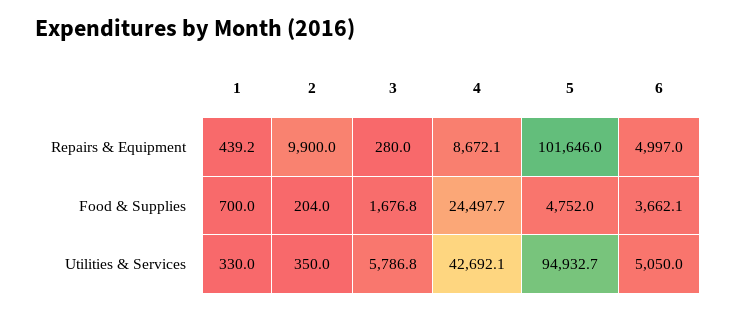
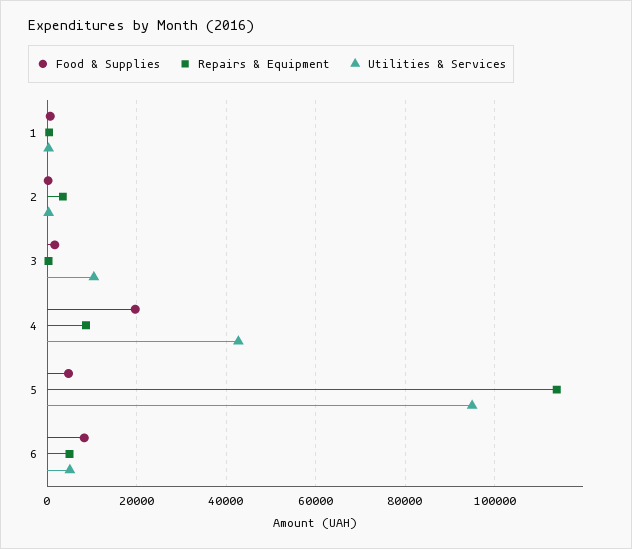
  {
    "Repairs & Equipment": {
      "1": 439.2,
-     "2": 9900,
+     "2": 4000,
      "3": 280,
      "4": 8672.1,
-     "5": 101646,
+     "5": 114000,
      "6": 4997
    },
    "Food & Supplies": {
      "1": 700,
      "2": 204,
      "3": 1676.8,
-     "4": 24497.7,
+     "4": 20000,
      "5": 4752,
-     "6": 3662.1
+     "6": 8000
    },
    "Utilities & Services": {
      "1": 330,
      "2": 350,
-     "3": 5786.8,
+     "3": 10000,
      "4": 42692.1,
      "5": 94932.7,
      "6": 5050
    }
  }

